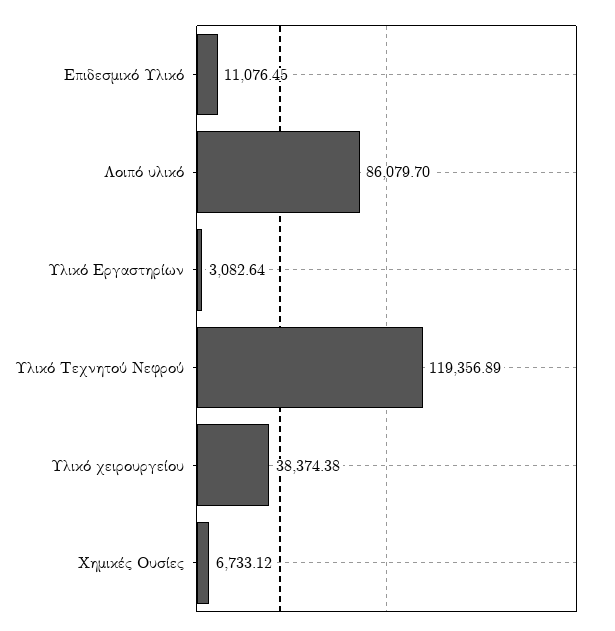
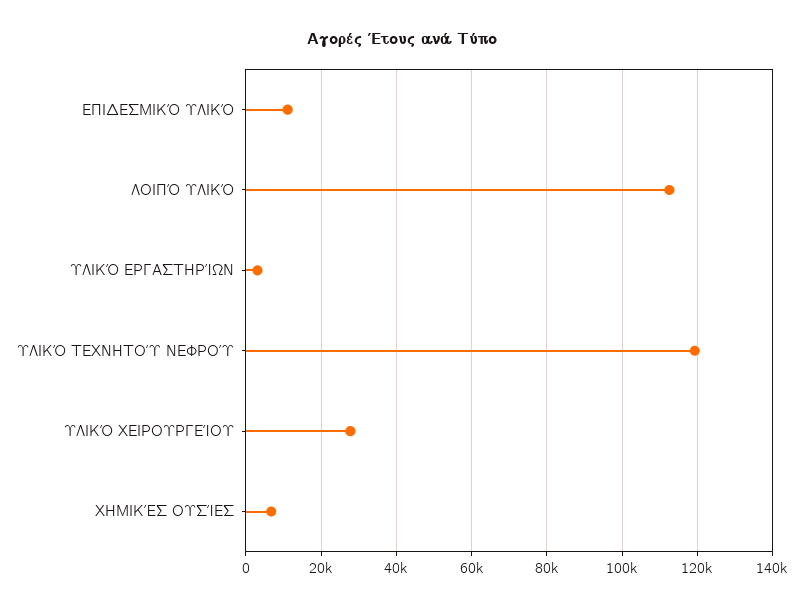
  {
    "Επιδεσμικό Υλικό": 11076.45,
-   "Λοιπό υλικό": 86079.7,
+   "Λοιπό υλικό": 112000,
    "Υλικό Εργαστηρίων": 3082.64,
    "Υλικό Τεχνητού Νεφρού": 119356.89,
-   "Υλικό χειρουργείου": 38374.38,
+   "Υλικό χειρουργείου": 28000,
    "Χημικές Ουσίες": 6733.12
  }

